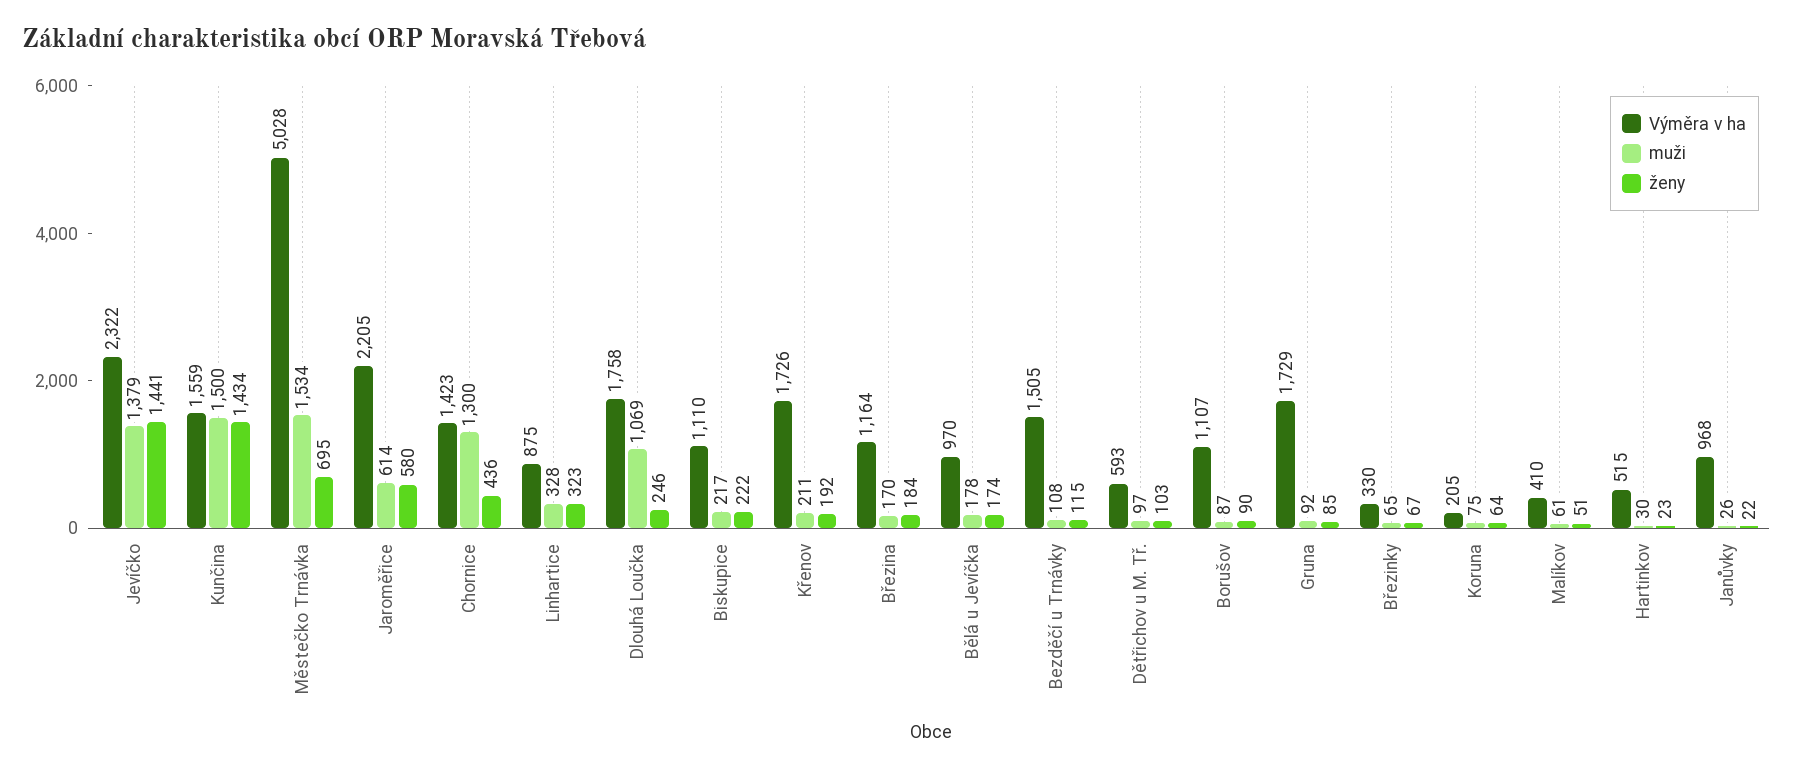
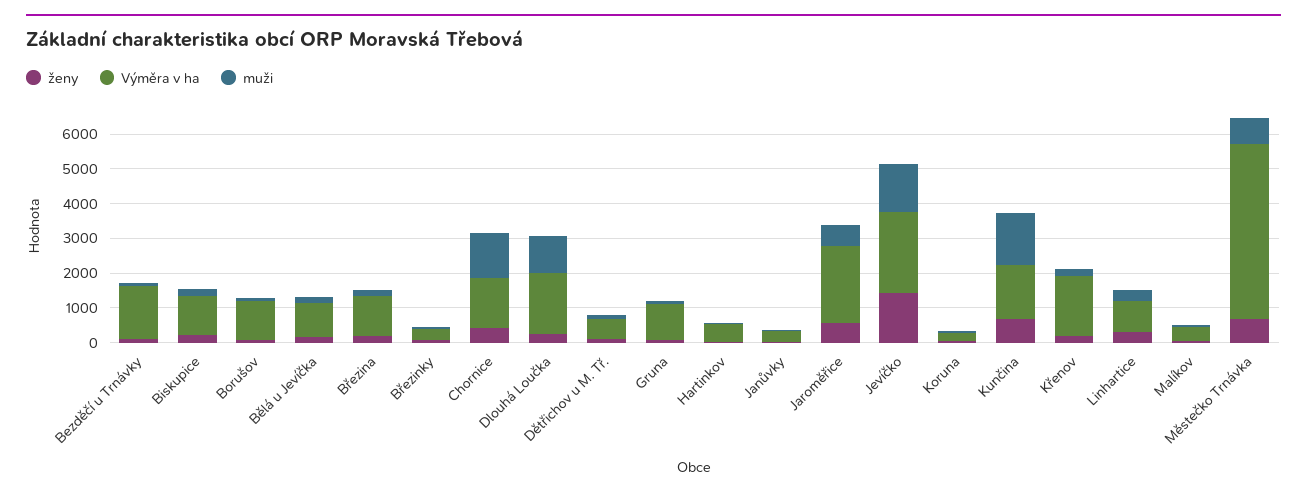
  {
    "Výměra v ha": {
      "Jevíčko": 2322,
      "Kunčina": 1559,
      "Městečko Trnávka": 5028,
      "Jaroměřice": 2205,
      "Chornice": 1423,
      "Linhartice": 875,
      "Dlouhá Loučka": 1758,
      "Biskupice": 1110,
      "Křenov": 1726,
      "Březina": 1164,
      "Bělá u Jevíčka": 970,
      "Bezděčí u Trnávky": 1505,
      "Dětřichov u M. Tř.": 593,
      "Borušov": 1107,
-     "Gruna": 1729,
+     "Gruna": 1000,
      "Březinky": 330,
      "Koruna": 205,
      "Malíkov": 410,
      "Hartinkov": 515,
-     "Janůvky": 968
+     "Janůvky": 250
    },
    "muži": {
      "Jevíčko": 1379,
      "Kunčina": 1500,
-     "Městečko Trnávka": 1534,
+     "Městečko Trnávka": 750,
      "Jaroměřice": 614,
      "Chornice": 1300,
      "Linhartice": 328,
      "Dlouhá Loučka": 1069,
      "Biskupice": 217,
      "Křenov": 211,
      "Březina": 170,
      "Bělá u Jevíčka": 178,
      "Bezděčí u Trnávky": 108,
      "Dětřichov u M. Tř.": 97,
      "Borušov": 87,
      "Gruna": 92,
      "Březinky": 65,
      "Koruna": 75,
      "Malíkov": 61,
      "Hartinkov": 30,
      "Janůvky": 26
    },
    "ženy": {
      "Jevíčko": 1441,
-     "Kunčina": 1434,
+     "Kunčina": 750,
      "Městečko Trnávka": 695,
      "Jaroměřice": 580,
      "Chornice": 436,
      "Linhartice": 323,
      "Dlouhá Loučka": 246,
      "Biskupice": 222,
      "Křenov": 192,
      "Březina": 184,
      "Bělá u Jevíčka": 174,
      "Bezděčí u Trnávky": 115,
      "Dětřichov u M. Tř.": 103,
      "Borušov": 90,
      "Gruna": 85,
      "Březinky": 67,
      "Koruna": 64,
      "Malíkov": 51,
      "Hartinkov": 23,
      "Janůvky": 22
    }
  }

